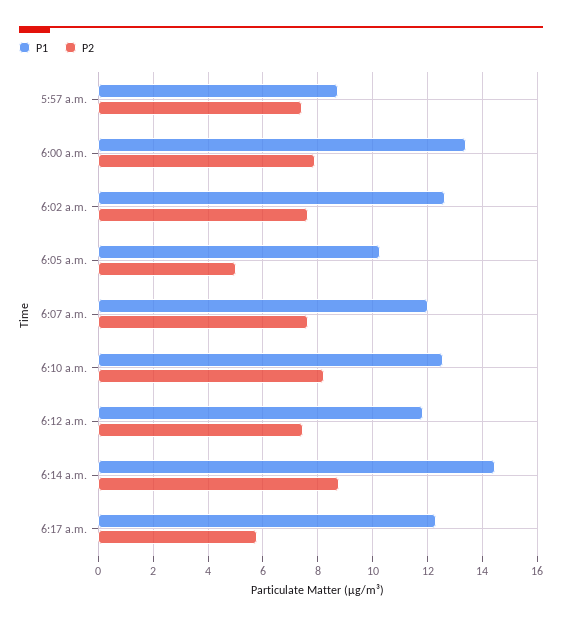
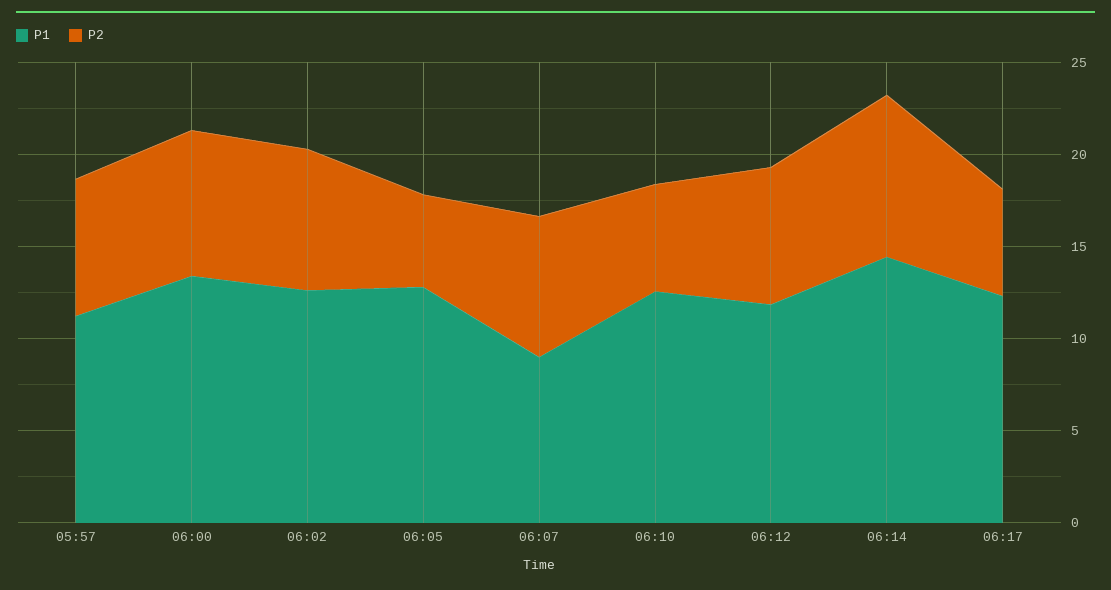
  {
    "P1": {
-     "5:57 a.m.": 8.75,
+     "5:57 a.m.": 11,
      "6:00 a.m.": 13.5,
      "6:02 a.m.": 12.75,
-     "6:05 a.m.": 10.25,
+     "6:05 a.m.": 13,
-     "6:07 a.m.": 12,
+     "6:07 a.m.": 9,
      "6:10 a.m.": 12.5,
      "6:12 a.m.": 11.75,
      "6:14 a.m.": 14.5,
      "6:17 a.m.": 12.25
    },
    "P2": {
      "5:57 a.m.": 7.5,
      "6:00 a.m.": 8,
      "6:02 a.m.": 7.75,
      "6:05 a.m.": 5,
      "6:07 a.m.": 7.75,
-     "6:10 a.m.": 8.25,
+     "6:10 a.m.": 6,
      "6:12 a.m.": 7.5,
      "6:14 a.m.": 8.75,
      "6:17 a.m.": 5.75
    }
  }

